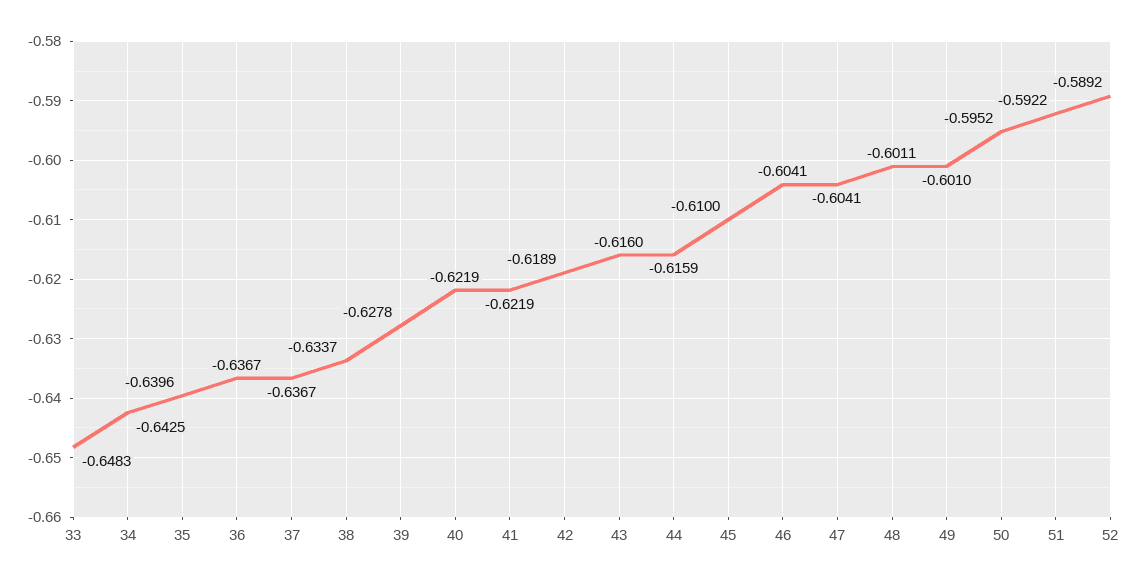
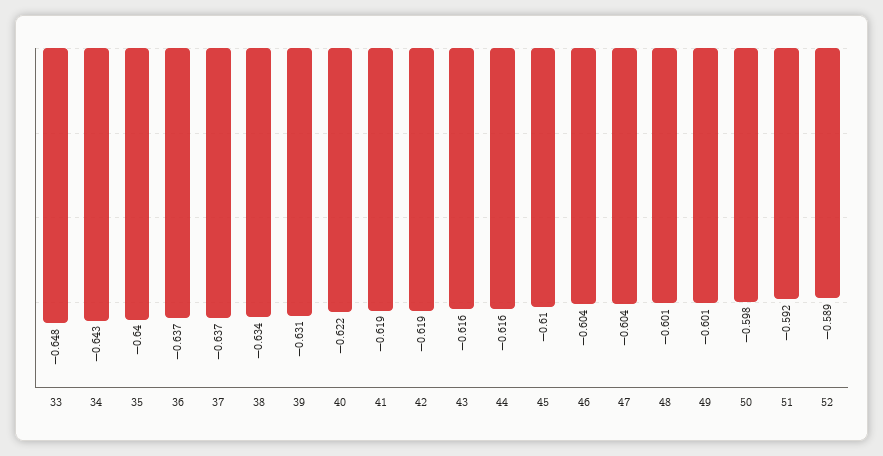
  {
    "33": -0.6483,
    "34": -0.6425,
    "35": -0.6396,
    "36": -0.6367,
    "37": -0.6367,
    "38": -0.6337,
-   "39": -0.6278,
+   "39": -0.631,
    "40": -0.6219,
-   "41": -0.6219,
+   "41": -0.619,
    "42": -0.6189,
    "43": -0.616,
    "44": -0.6159,
    "45": -0.61,
    "46": -0.6041,
    "47": -0.6041,
    "48": -0.6011,
    "49": -0.601,
-   "50": -0.5952,
+   "50": -0.598,
    "51": -0.5922,
    "52": -0.5892
  }

